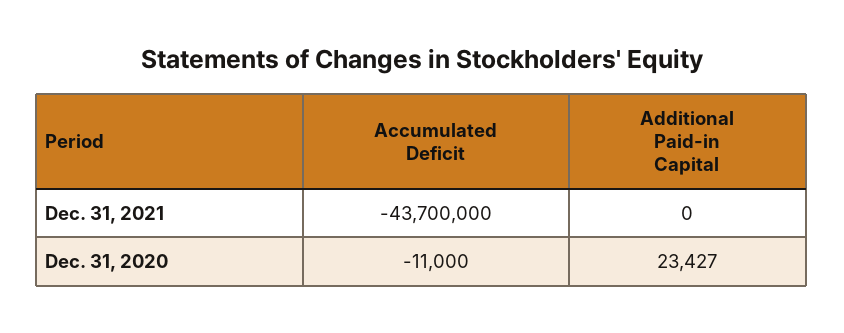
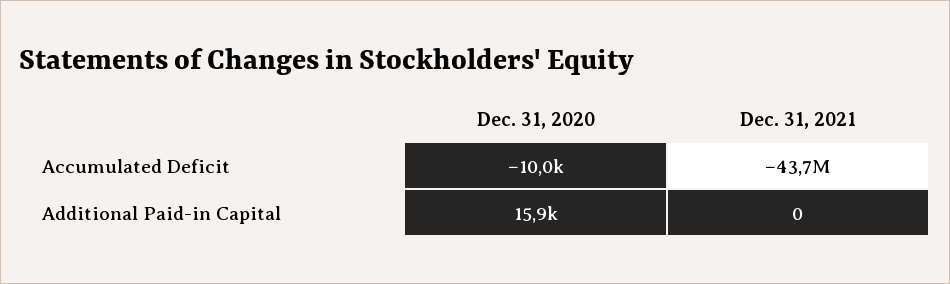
  {
    "Accumulated Deficit": {
      "Dec. 31, 2021": -43700000,
-     "Dec. 31, 2020": -11000
+     "Dec. 31, 2020": -10000
    },
    "Additional Paid-in Capital": {
      "Dec. 31, 2021": 0,
-     "Dec. 31, 2020": 23427
+     "Dec. 31, 2020": 15900
    }
  }

